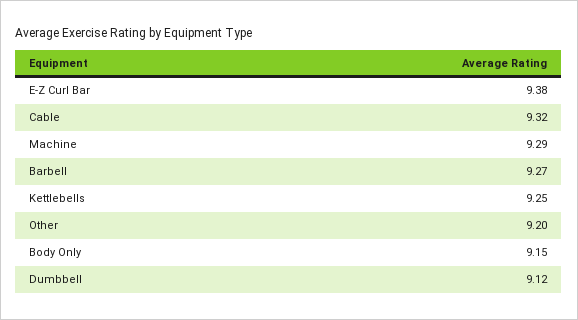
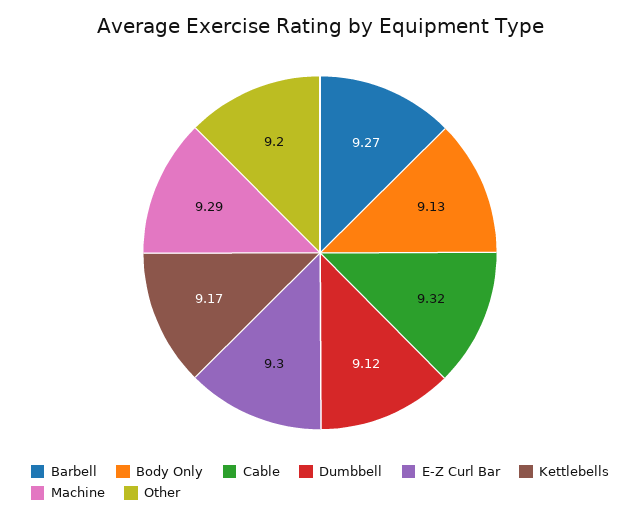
  {
-   "E-Z Curl Bar": 9.38,
+   "E-Z Curl Bar": 9.3,
    "Cable": 9.32,
    "Machine": 9.29,
    "Barbell": 9.27,
-   "Kettlebells": 9.25,
+   "Kettlebells": 9.17,
    "Other": 9.2,
-   "Body Only": 9.15,
+   "Body Only": 9.13,
    "Dumbbell": 9.12
  }

